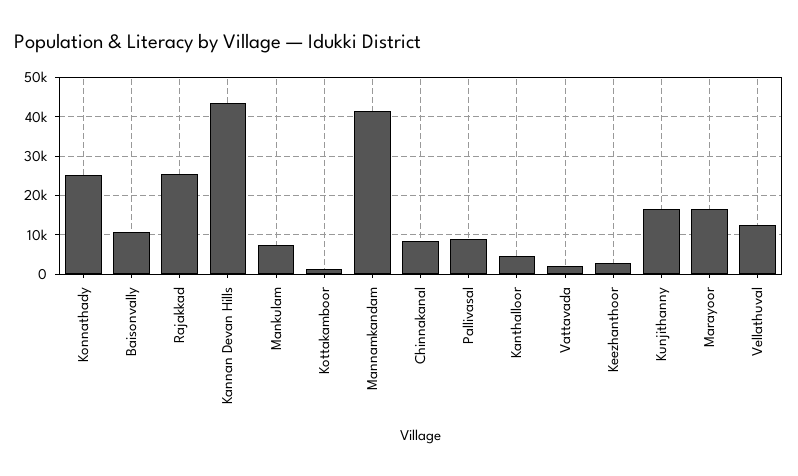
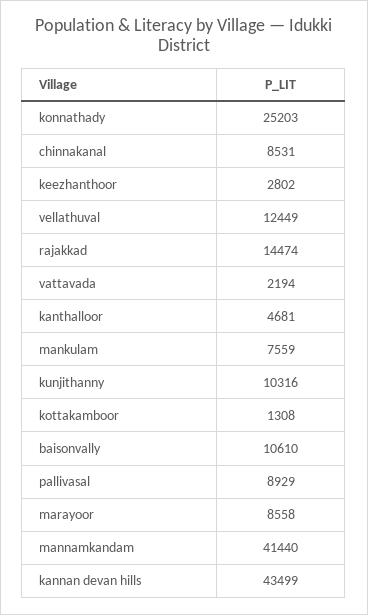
  {
    "Konnathady": 25203,
    "Baisonvally": 10610,
-   "Rajakkad": 26000,
+   "Rajakkad": 14474,
    "Kannan Devan Hills": 43499,
    "Mankulam": 7559,
    "Kottakamboor": 1308,
    "Mannamkandam": 41440,
    "Chinnakanal": 8531,
    "Pallivasal": 8929,
    "Kanthalloor": 4681,
    "Vattavada": 2194,
    "Keezhanthoor": 2802,
-   "Kunjithanny": 16000,
+   "Kunjithanny": 10316,
-   "Marayoor": 16000,
+   "Marayoor": 8558,
    "Vellathuval": 12449
  }

